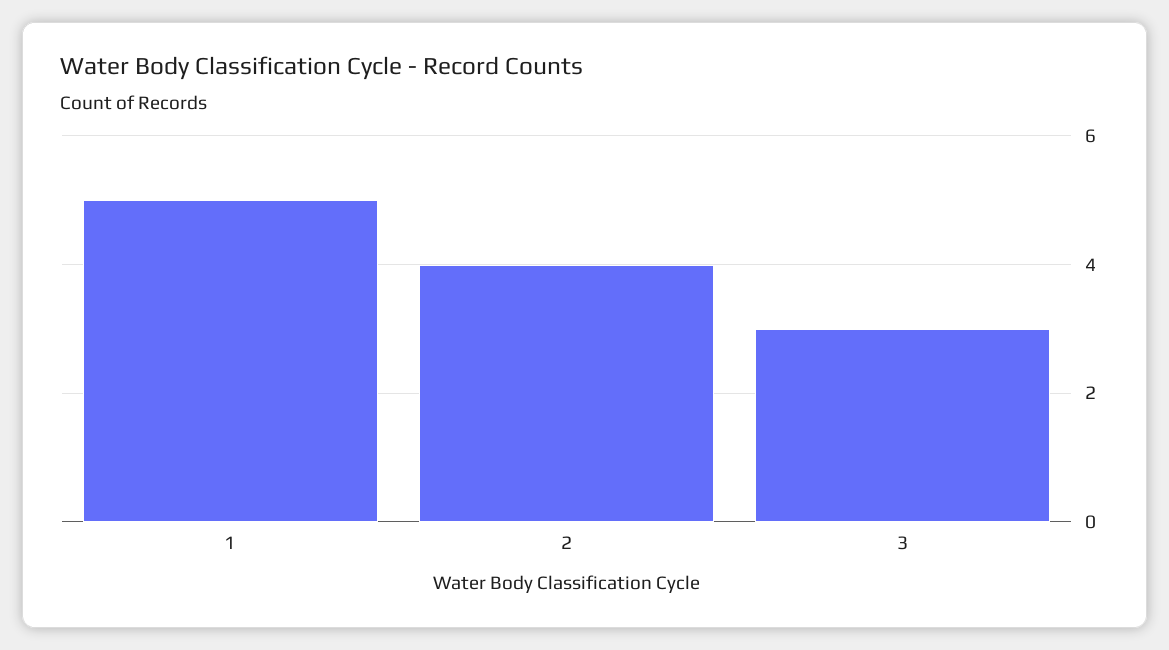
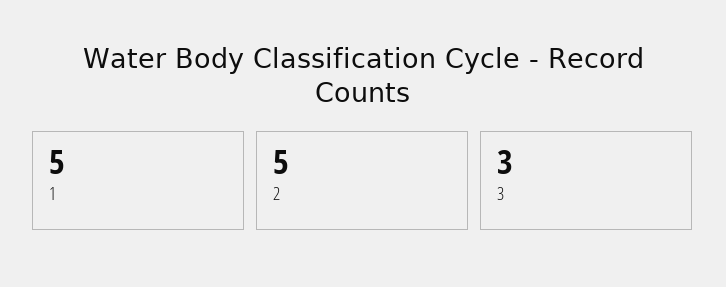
  {
    "1": 5,
-   "2": 4,
+   "2": 5,
    "3": 3
  }

